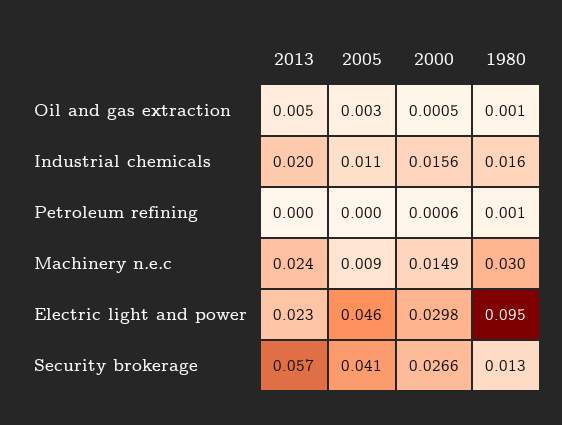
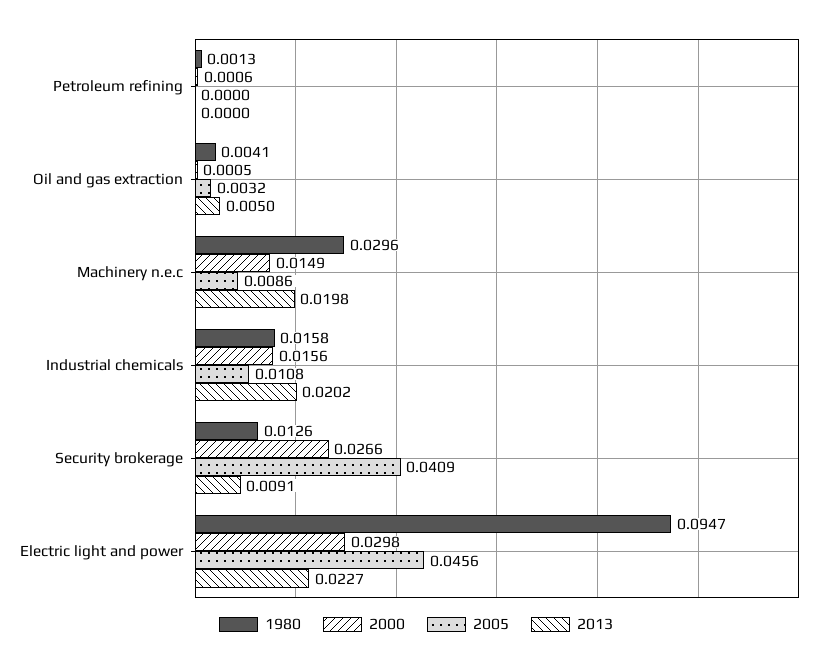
  {
    "2013": {
      "Oil and gas extraction": 0.005,
      "Industrial chemicals": 0.0202,
      "Petroleum refining": 0,
-     "Machinery n.e.c": 0.024,
+     "Machinery n.e.c": 0.0198,
      "Electric light and power": 0.0227,
-     "Security brokerage": 0.057
+     "Security brokerage": 0.0091
    },
    "2005": {
      "Oil and gas extraction": 0.0032,
      "Industrial chemicals": 0.0108,
      "Petroleum refining": 0,
      "Machinery n.e.c": 0.0086,
      "Electric light and power": 0.0456,
      "Security brokerage": 0.0409
    },
    "2000": {
      "Oil and gas extraction": 0.0005,
      "Industrial chemicals": 0.0156,
      "Petroleum refining": 0.0006,
      "Machinery n.e.c": 0.0149,
      "Electric light and power": 0.0298,
      "Security brokerage": 0.0266
    },
    "1980": {
-     "Oil and gas extraction": 0.001,
+     "Oil and gas extraction": 0.0041,
      "Industrial chemicals": 0.0158,
      "Petroleum refining": 0.0013,
      "Machinery n.e.c": 0.0296,
      "Electric light and power": 0.0947,
      "Security brokerage": 0.0126
    }
  }

